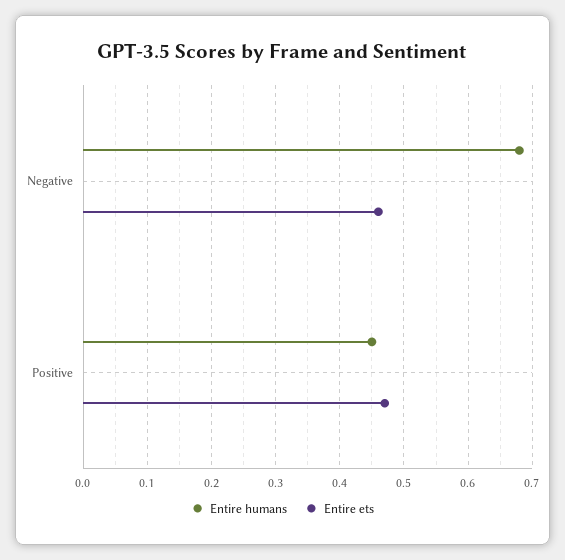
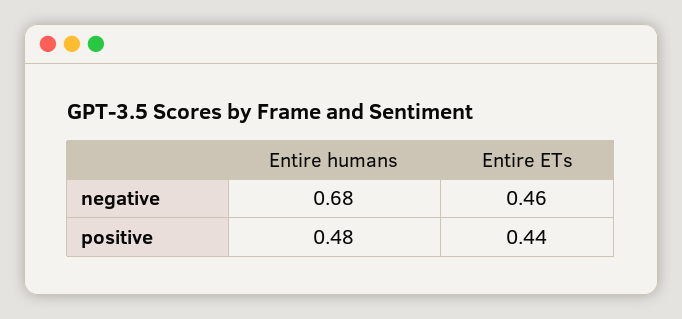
  {
    "Entire humans": {
      "Negative": 0.68,
-     "Positive": 0.45
+     "Positive": 0.48
    },
    "Entire ets": {
      "Negative": 0.46,
-     "Positive": 0.47
+     "Positive": 0.44
    }
  }

